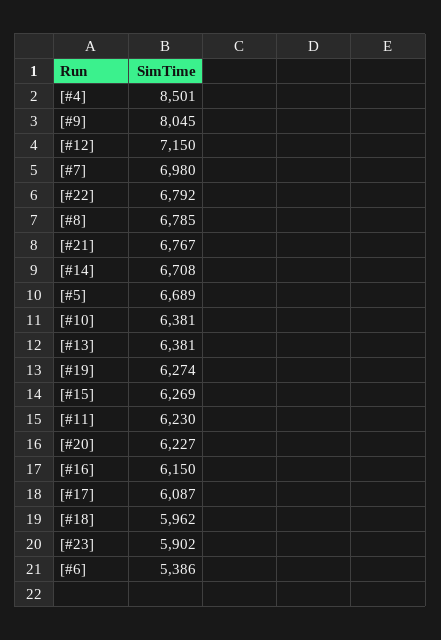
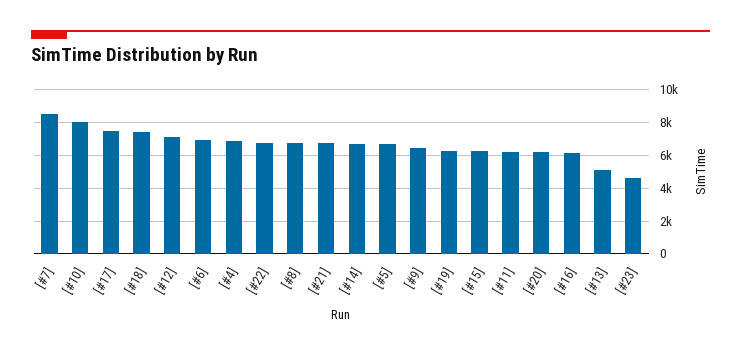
  {
-   "[#4]": 8501,
+   "[#4]": 7000,
-   "[#9]": 8045,
+   "[#9]": 6500,
    "[#12]": 7150,
-   "[#7]": 6980,
+   "[#7]": 8500,
    "[#22]": 6792,
    "[#8]": 6785,
    "[#21]": 6767,
    "[#14]": 6708,
    "[#5]": 6689,
-   "[#10]": 6381,
+   "[#10]": 8000,
-   "[#13]": 6381,
+   "[#13]": 5000,
    "[#19]": 6274,
    "[#15]": 6269,
    "[#11]": 6230,
    "[#20]": 6227,
    "[#16]": 6150,
-   "[#17]": 6087,
+   "[#17]": 7500,
-   "[#18]": 5962,
+   "[#18]": 7500,
-   "[#23]": 5902,
+   "[#23]": 4500,
-   "[#6]": 5386
+   "[#6]": 7000
  }

